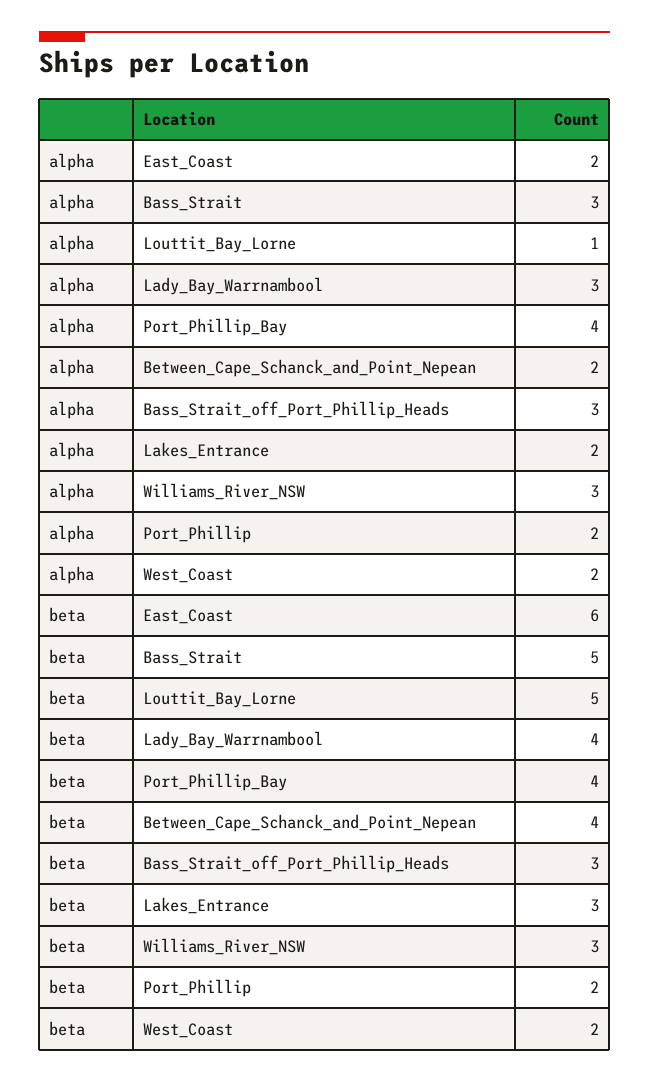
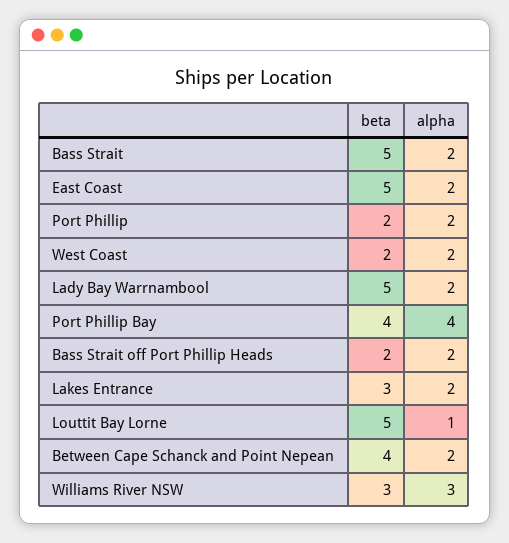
  {
    "alpha": {
      "East_Coast": 2,
-     "Bass_Strait": 3,
+     "Bass_Strait": 2,
      "Louttit_Bay_Lorne": 1,
-     "Lady_Bay_Warrnambool": 3,
+     "Lady_Bay_Warrnambool": 2,
      "Port_Phillip_Bay": 4,
      "Between_Cape_Schanck_and_Point_Nepean": 2,
-     "Bass_Strait_off_Port_Phillip_Heads": 3,
+     "Bass_Strait_off_Port_Phillip_Heads": 2,
      "Lakes_Entrance": 2,
      "Williams_River_NSW": 3,
      "Port_Phillip": 2,
      "West_Coast": 2
    },
    "beta": {
-     "East_Coast": 6,
+     "East_Coast": 5,
      "Bass_Strait": 5,
      "Louttit_Bay_Lorne": 5,
-     "Lady_Bay_Warrnambool": 4,
+     "Lady_Bay_Warrnambool": 5,
      "Port_Phillip_Bay": 4,
      "Between_Cape_Schanck_and_Point_Nepean": 4,
-     "Bass_Strait_off_Port_Phillip_Heads": 3,
+     "Bass_Strait_off_Port_Phillip_Heads": 2,
      "Lakes_Entrance": 3,
      "Williams_River_NSW": 3,
      "Port_Phillip": 2,
      "West_Coast": 2
    }
  }

